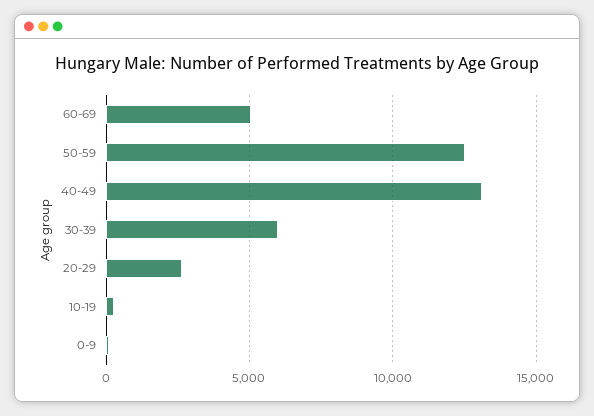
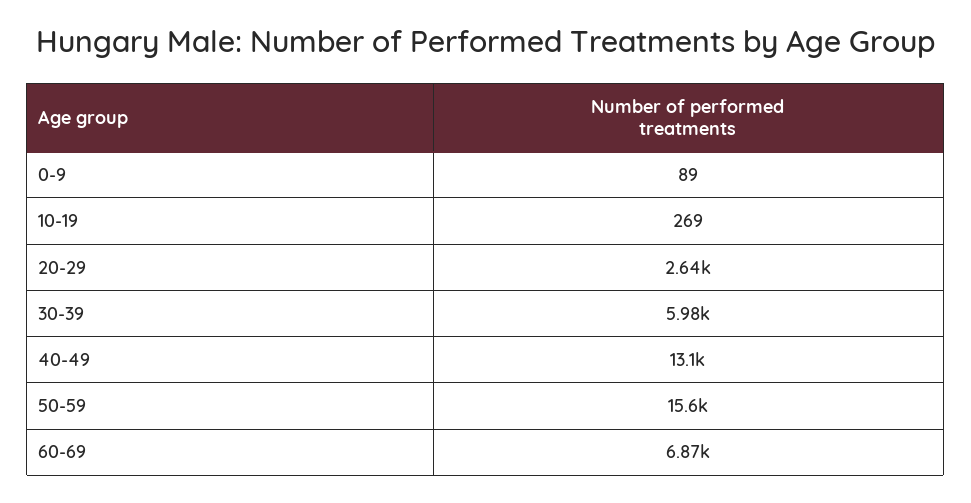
  {
-   "60-69": 5000,
+   "60-69": 6870,
-   "50-59": 12500,
+   "50-59": 15600,
    "40-49": 13100,
    "30-39": 5980,
    "20-29": 2640,
    "10-19": 269,
    "0-9": 89
  }

